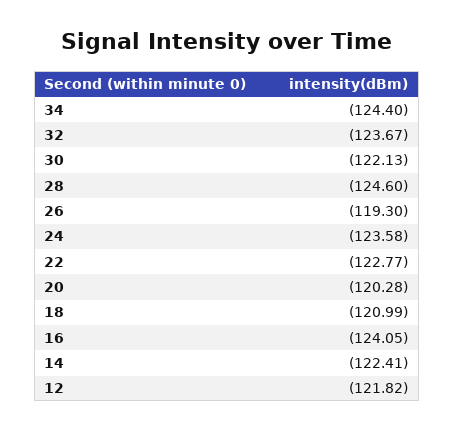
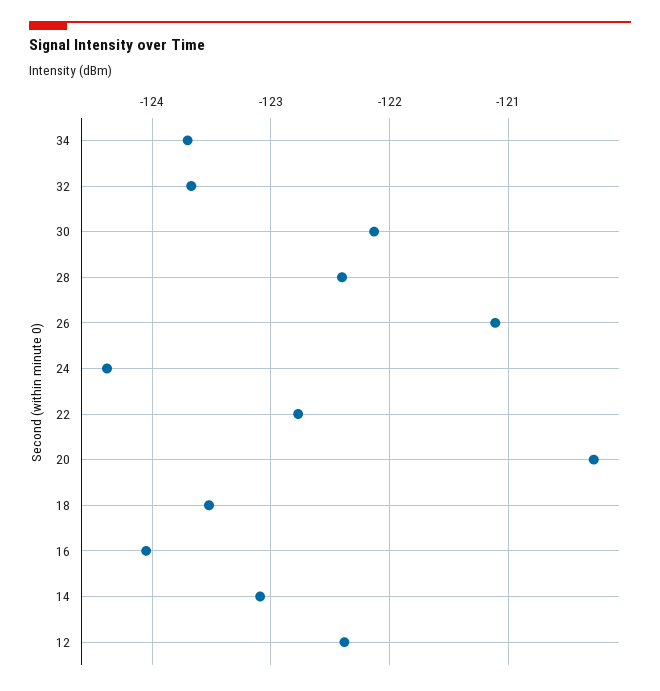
  {
-   "34": -124.4,
+   "34": -123.7,
    "32": -123.67,
    "30": -122.13,
-   "28": -124.6,
+   "28": -122.4,
-   "26": -119.3,
+   "26": -121.1,
-   "24": -123.58,
+   "24": -124.4,
    "22": -122.77,
    "20": -120.28,
-   "18": -120.99,
+   "18": -123.5,
    "16": -124.05,
-   "14": -122.41,
+   "14": -123.1,
-   "12": -121.82
+   "12": -122.4
  }

